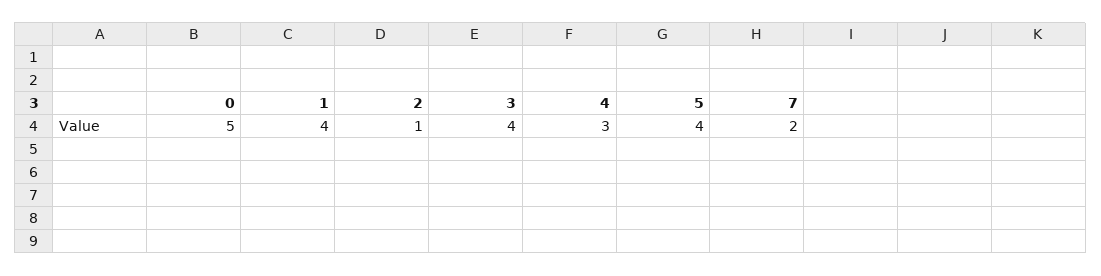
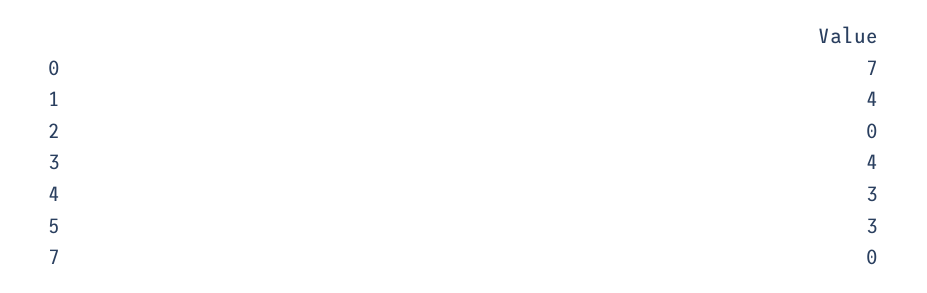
  {
-   "0": 5,
+   "0": 7,
    "1": 4,
-   "2": 1,
+   "2": 0,
    "3": 4,
    "4": 3,
-   "5": 4,
+   "5": 3,
-   "7": 2
+   "7": 0
  }

